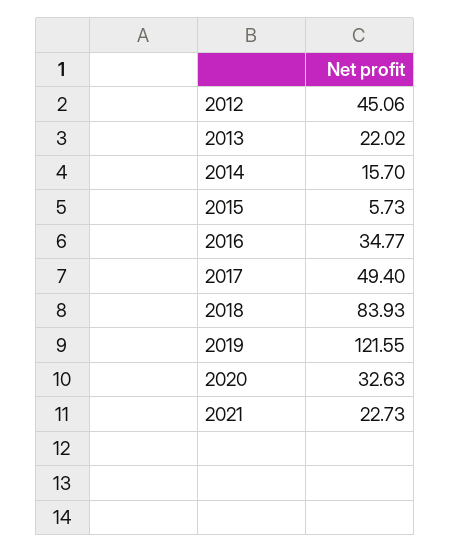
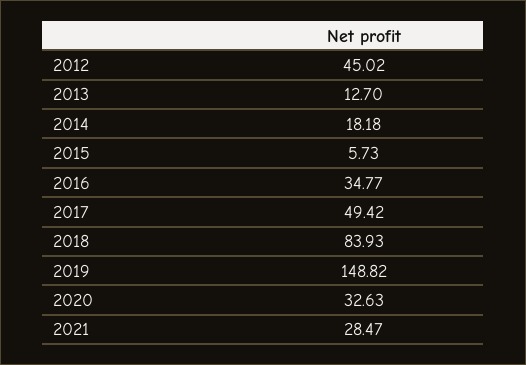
  {
-   "2012": 45.06,
+   "2012": 45.02,
-   "2013": 22.02,
+   "2013": 12.7,
-   "2014": 15.7,
+   "2014": 18.18,
    "2015": 5.73,
    "2016": 34.77,
-   "2017": 49.4,
+   "2017": 49.42,
    "2018": 83.93,
-   "2019": 121.55,
+   "2019": 148.82,
    "2020": 32.63,
-   "2021": 22.73
+   "2021": 28.47
  }

